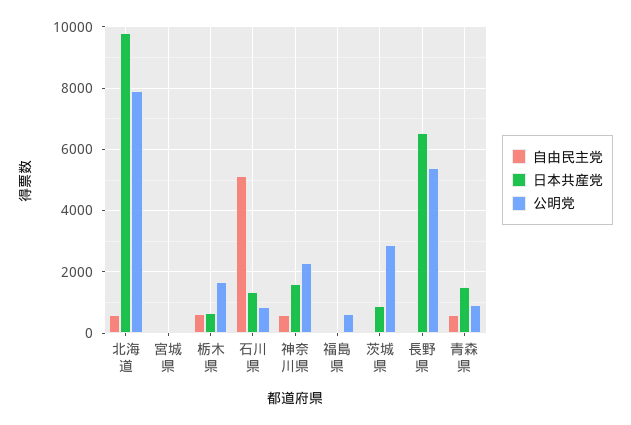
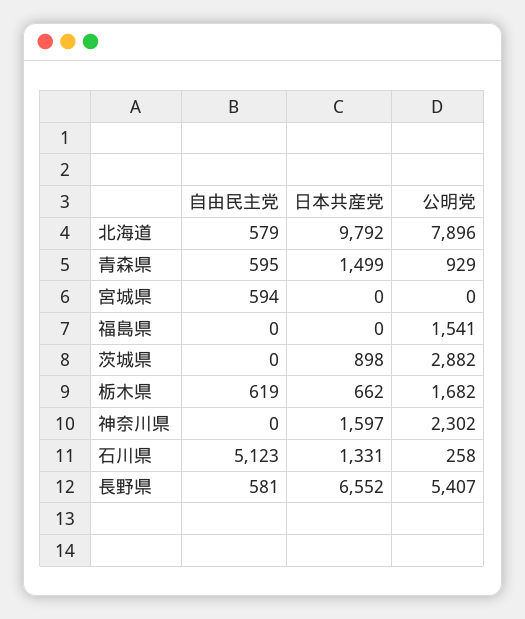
  {
    "自由民主党": {
      "北海道": 579,
-     "宮城県": 0,
+     "宮城県": 594,
      "栃木県": 619,
      "石川県": 5123,
-     "神奈川県": 600,
+     "神奈川県": 0,
      "福島県": 0,
      "茨城県": 0,
-     "長野県": 0,
+     "長野県": 581,
      "青森県": 595
    },
    "日本共産党": {
      "北海道": 9792,
      "宮城県": 0,
      "栃木県": 662,
      "石川県": 1331,
      "神奈川県": 1597,
      "福島県": 0,
      "茨城県": 898,
      "長野県": 6552,
      "青森県": 1499
    },
    "公明党": {
      "北海道": 7896,
      "宮城県": 0,
      "栃木県": 1682,
-     "石川県": 800,
+     "石川県": 258,
      "神奈川県": 2302,
-     "福島県": 600,
+     "福島県": 1541,
      "茨城県": 2882,
      "長野県": 5407,
      "青森県": 929
    }
  }

